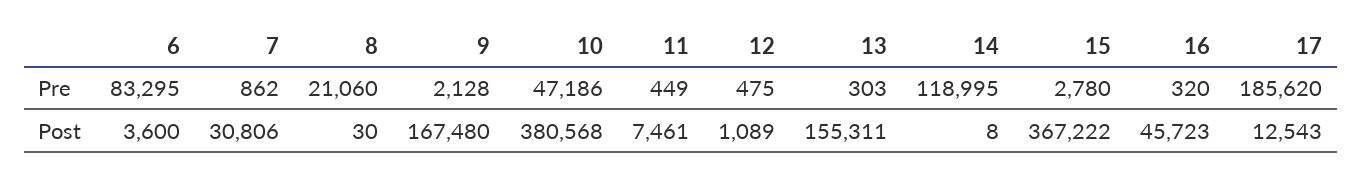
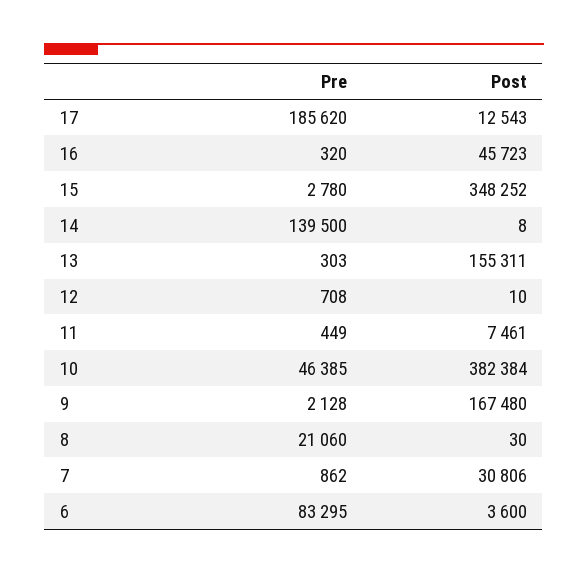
  {
    "6": {
      "Pre": 83295,
      "Post": 3600
    },
    "7": {
      "Pre": 862,
      "Post": 30806
    },
    "8": {
      "Pre": 21060,
      "Post": 30
    },
    "9": {
      "Pre": 2128,
      "Post": 167480
    },
    "10": {
-     "Pre": 47186,
+     "Pre": 46385,
-     "Post": 380568
+     "Post": 382384
    },
    "11": {
      "Pre": 449,
      "Post": 7461
    },
    "12": {
-     "Pre": 475,
+     "Pre": 708,
-     "Post": 1089
+     "Post": 10
    },
    "13": {
      "Pre": 303,
      "Post": 155311
    },
    "14": {
-     "Pre": 118995,
+     "Pre": 139500,
      "Post": 8
    },
    "15": {
      "Pre": 2780,
-     "Post": 367222
+     "Post": 348252
    },
    "16": {
      "Pre": 320,
      "Post": 45723
    },
    "17": {
      "Pre": 185620,
      "Post": 12543
    }
  }

